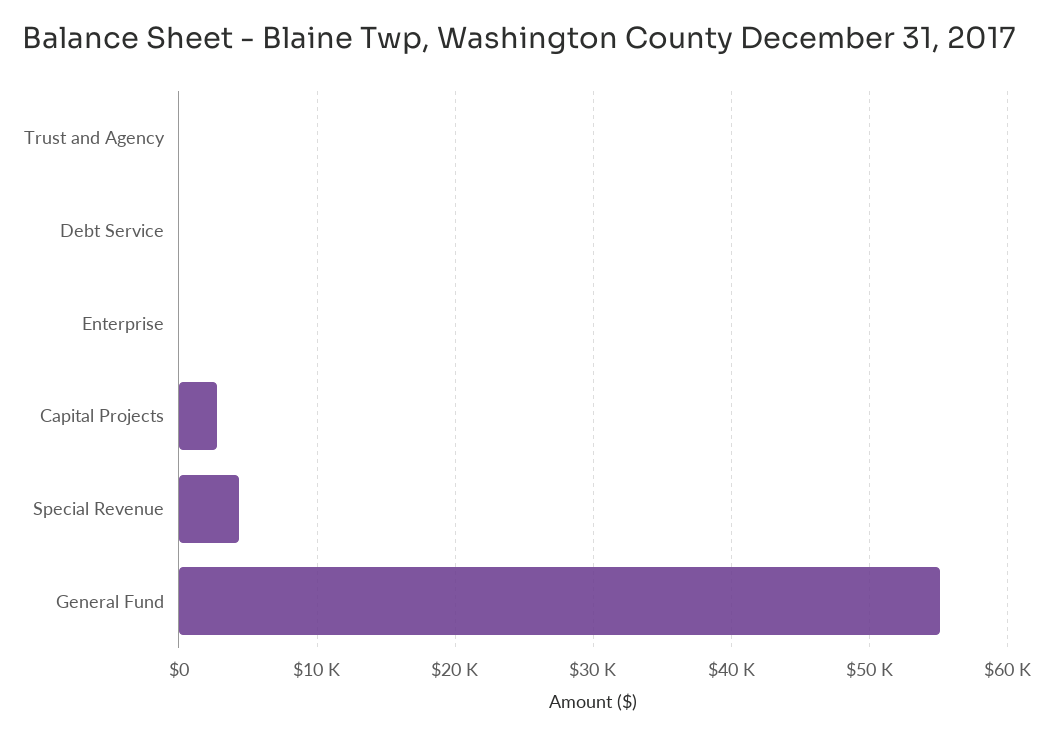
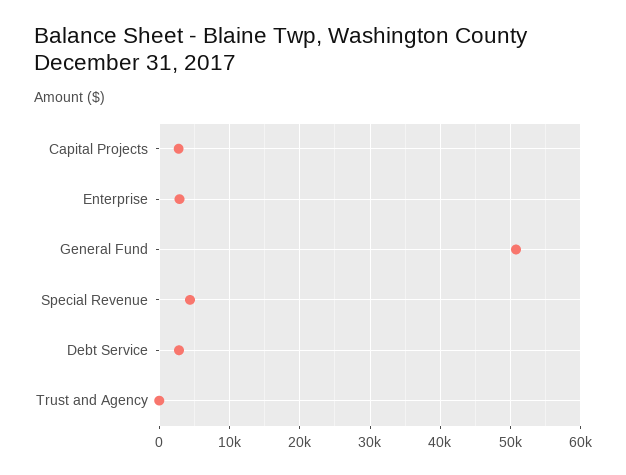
  {
    "Trust and Agency": 0,
-   "Debt Service": 0,
+   "Debt Service": 3000,
-   "Enterprise": 0,
+   "Enterprise": 3000,
    "Capital Projects": 3000,
    "Special Revenue": 4000,
-   "General Fund": 55000
+   "General Fund": 51000
  }

